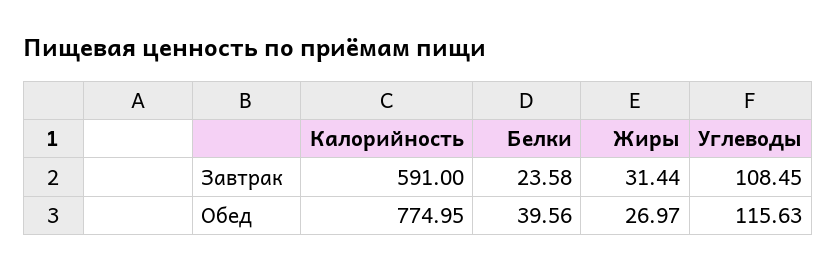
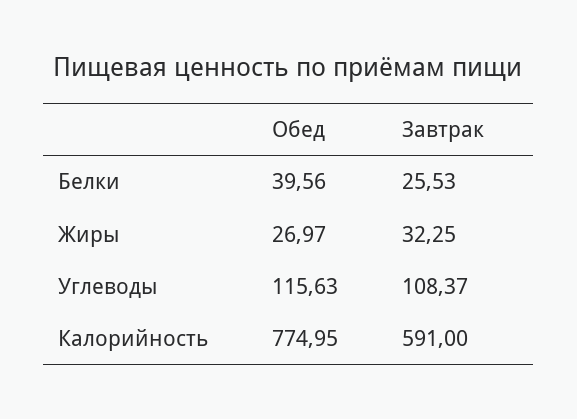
  {
    "Калорийность": {
      "Завтрак": 591,
      "Обед": 774.95
    },
    "Белки": {
-     "Завтрак": 23.58,
+     "Завтрак": 25.53,
      "Обед": 39.56
    },
    "Жиры": {
-     "Завтрак": 31.44,
+     "Завтрак": 32.25,
      "Обед": 26.97
    },
    "Углеводы": {
-     "Завтрак": 108.45,
+     "Завтрак": 108.37,
      "Обед": 115.63
    }
  }

